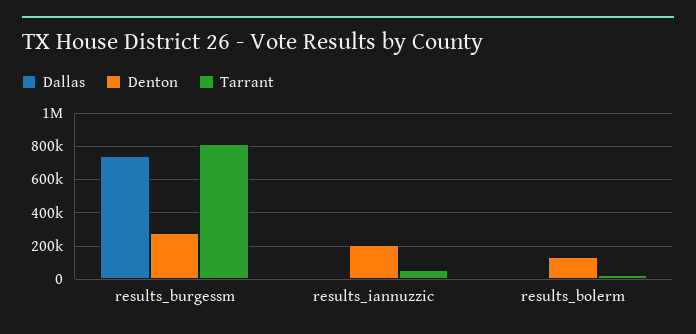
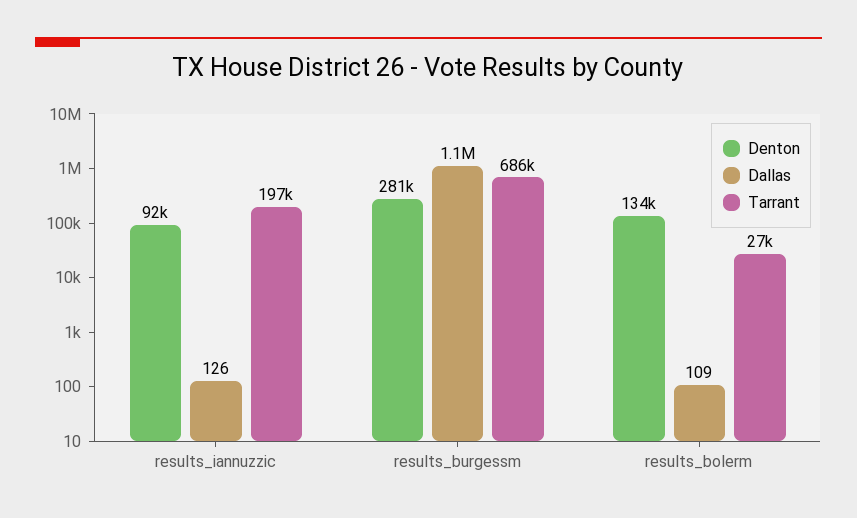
  {
    "Dallas": {
-     "results_burgessm": 750000,
+     "results_burgessm": 1100000,
      "results_iannuzzic": 126,
      "results_bolerm": 109
    },
    "Denton": {
      "results_burgessm": 281000,
-     "results_iannuzzic": 200000,
+     "results_iannuzzic": 92000,
      "results_bolerm": 134000
    },
    "Tarrant": {
-     "results_burgessm": 800000,
+     "results_burgessm": 686000,
-     "results_iannuzzic": 50000,
+     "results_iannuzzic": 197000,
      "results_bolerm": 27000
    }
  }

